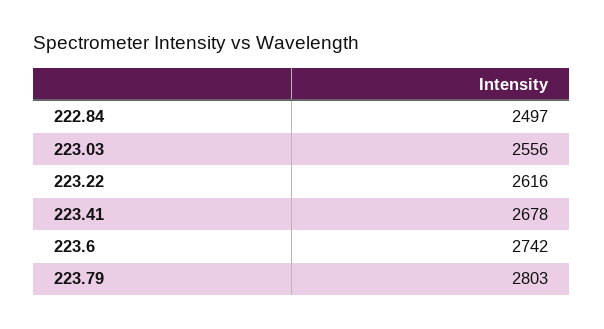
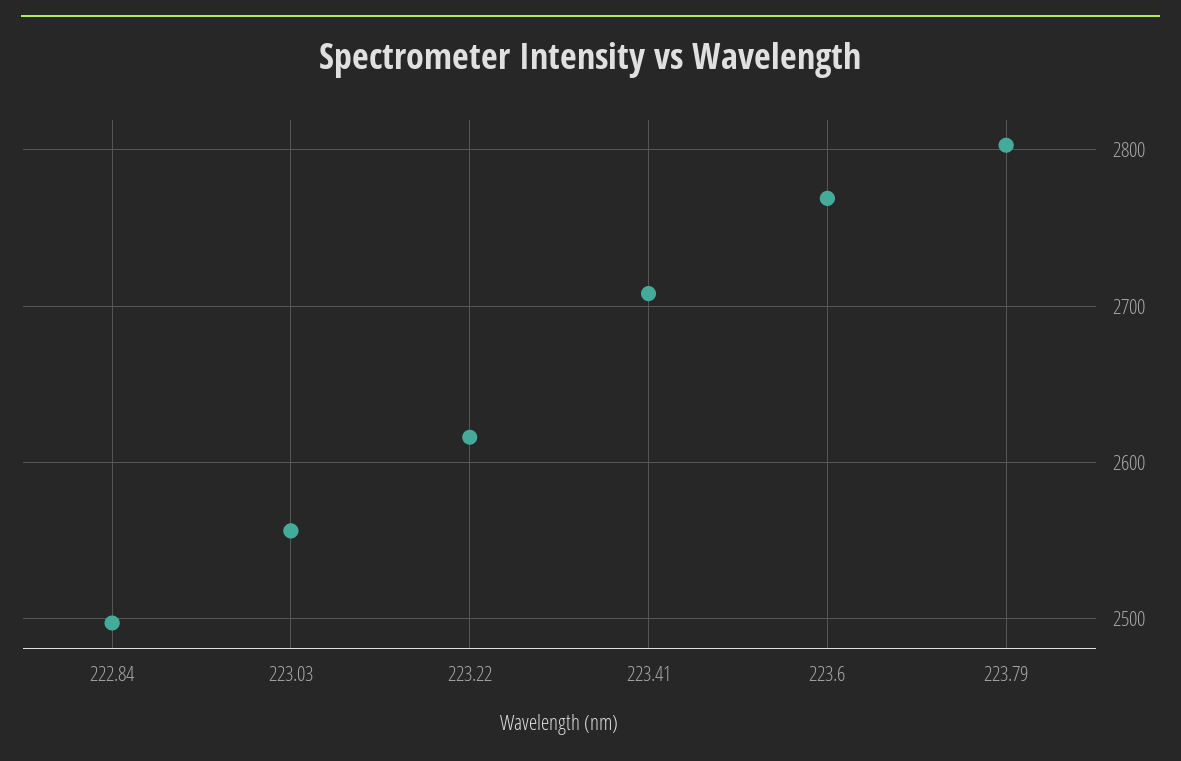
  {
    "222.84": 2497,
    "223.03": 2556,
    "223.22": 2616,
-   "223.41": 2678,
+   "223.41": 2710,
-   "223.6": 2742,
+   "223.6": 2770,
    "223.79": 2803
  }

